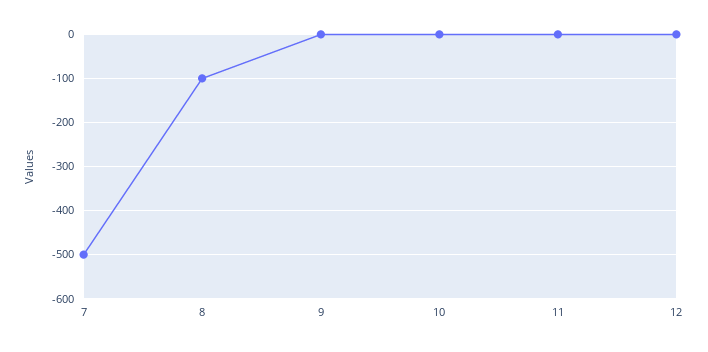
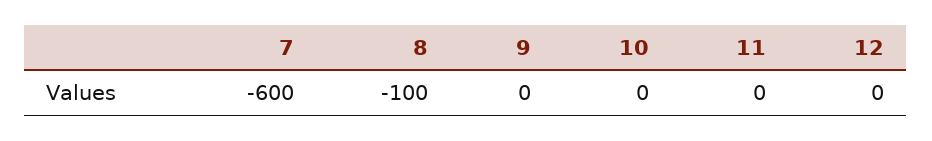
  {
-   "7": -500,
+   "7": -600,
    "8": -100,
    "9": 0,
    "10": 0,
    "11": 0,
    "12": 0
  }

